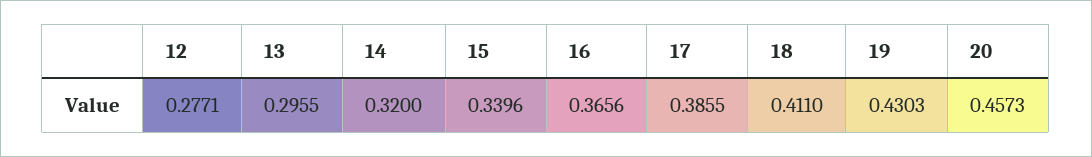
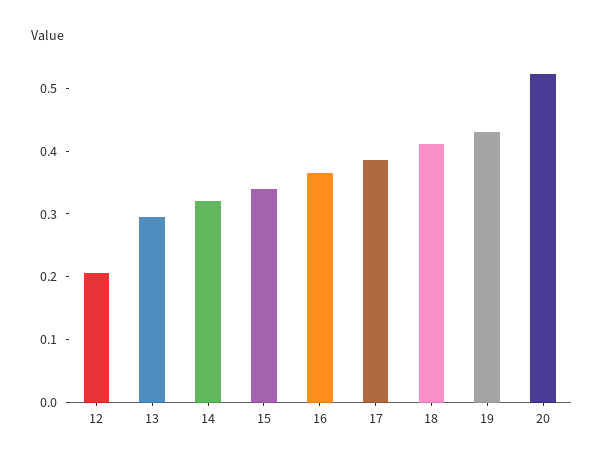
  {
-   "12": 0.2771,
+   "12": 0.2,
    "13": 0.2955,
    "14": 0.32,
    "15": 0.3396,
    "16": 0.3656,
    "17": 0.3855,
    "18": 0.411,
    "19": 0.4303,
-   "20": 0.4573
+   "20": 0.52
  }

